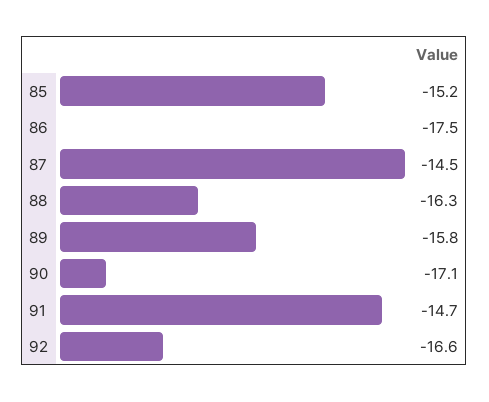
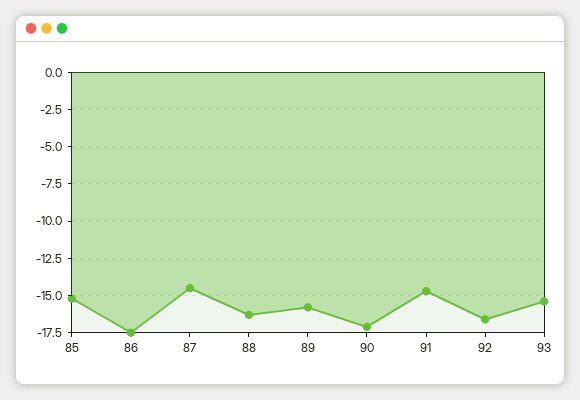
  {
    "85": -15.2,
    "86": -17.5,
    "87": -14.5,
    "88": -16.3,
    "89": -15.8,
    "90": -17.1,
    "91": -14.7,
-   "92": -16.6
+   "92": -16.6,
+   "93": -15.5
  }

